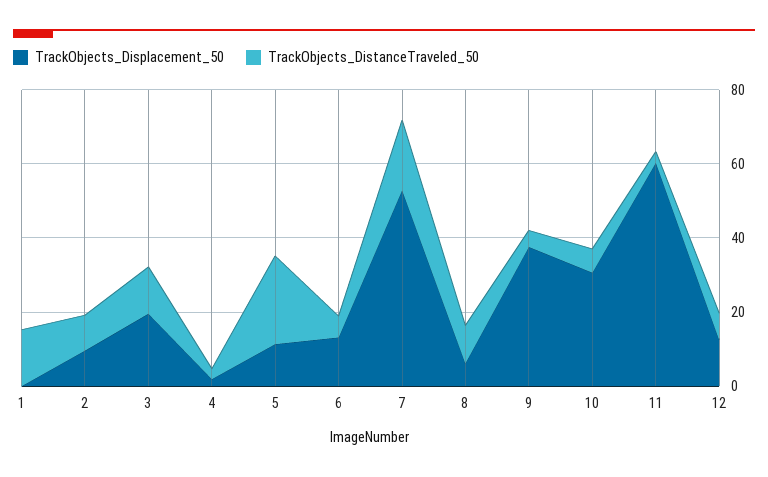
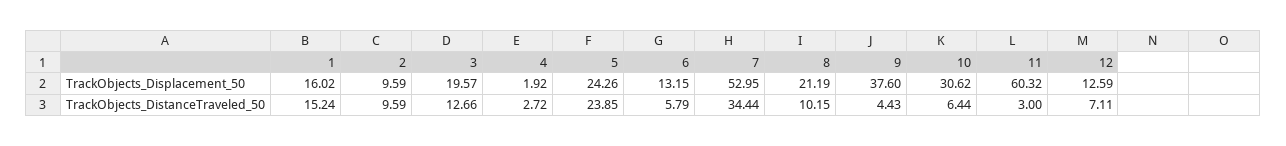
  {
    "TrackObjects_Displacement_50": {
-     "1": 0,
+     "1": 16.02,
      "2": 9.59,
      "3": 19.57,
      "4": 1.92,
-     "5": 10,
+     "5": 24.26,
      "6": 13.15,
      "7": 52.95,
-     "8": 5,
+     "8": 21.19,
      "9": 37.6,
      "10": 30.62,
      "11": 60.32,
      "12": 12.59
    },
    "TrackObjects_DistanceTraveled_50": {
      "1": 15.24,
      "2": 9.59,
      "3": 12.66,
      "4": 2.72,
      "5": 23.85,
      "6": 5.79,
-     "7": 20,
+     "7": 34.44,
      "8": 10.15,
      "9": 4.43,
      "10": 6.44,
      "11": 3,
      "12": 7.11
    }
  }

